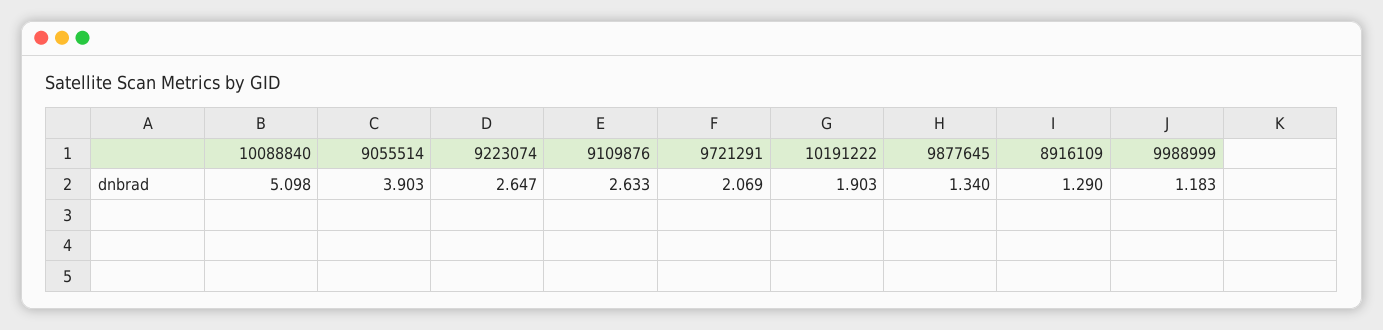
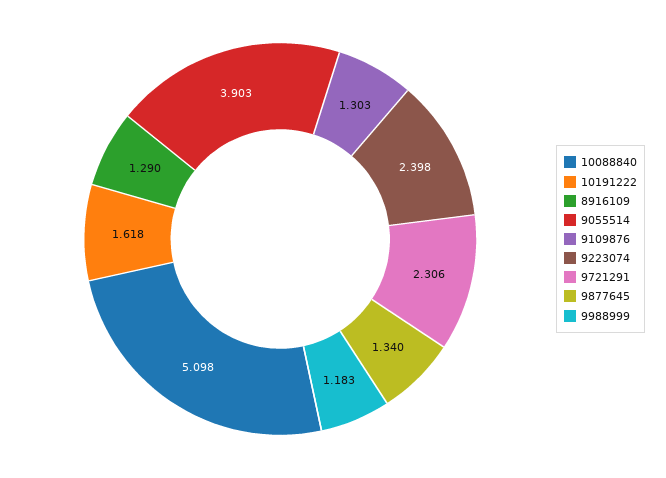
  {
    "10088840": 5.098,
    "9055514": 3.903,
-   "9223074": 2.647,
+   "9223074": 2.398,
-   "9109876": 2.633,
+   "9109876": 1.303,
-   "9721291": 2.069,
+   "9721291": 2.306,
-   "10191222": 1.903,
+   "10191222": 1.618,
    "9877645": 1.34,
    "8916109": 1.29,
    "9988999": 1.183
  }

